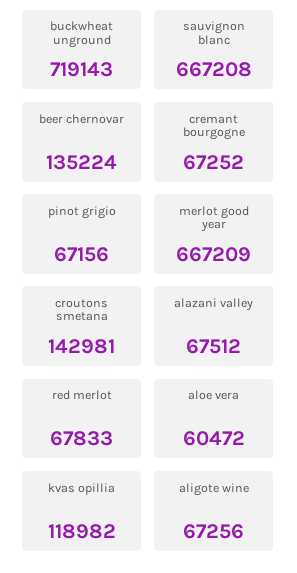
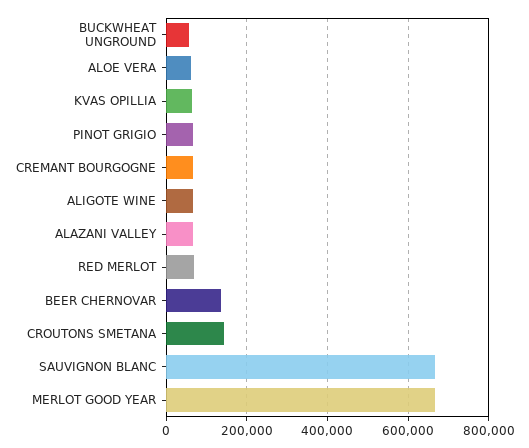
  {
-   "buckwheat unground": 719143,
+   "buckwheat unground": 60000,
    "sauvignon blanc": 667208,
    "beer chernovar": 135224,
    "cremant bourgogne": 67252,
    "pinot grigio": 67156,
    "merlot good year": 667209,
    "croutons smetana": 142981,
    "alazani valley": 67512,
    "red merlot": 67833,
    "aloe vera": 60472,
-   "kvas opillia": 118982,
+   "kvas opillia": 60000,
    "aligote wine": 67256
  }

